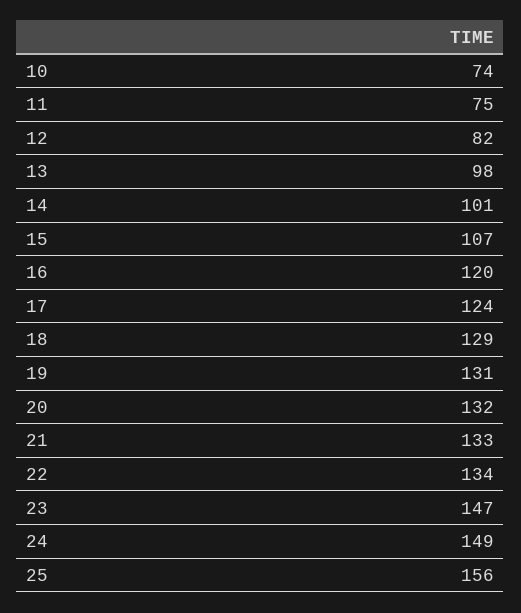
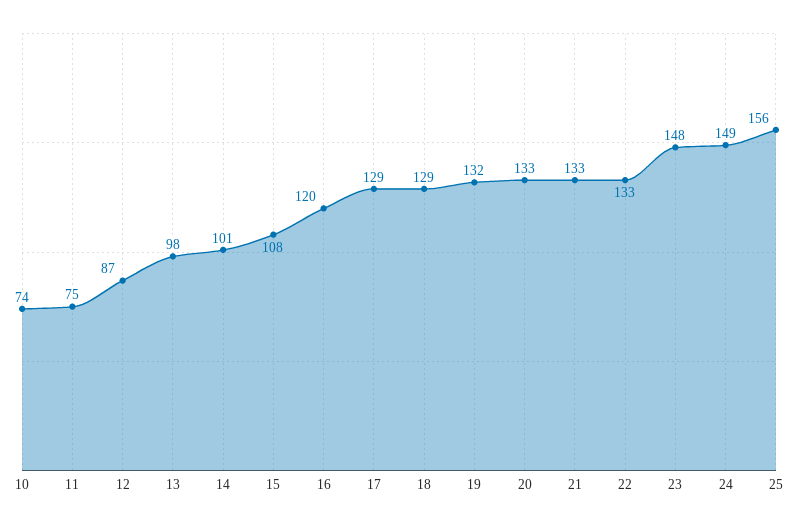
  {
    "10": 74,
    "11": 75,
-   "12": 82,
+   "12": 87,
    "13": 98,
    "14": 101,
-   "15": 107,
+   "15": 108,
    "16": 120,
-   "17": 124,
+   "17": 129,
    "18": 129,
-   "19": 131,
+   "19": 132,
-   "20": 132,
+   "20": 133,
    "21": 133,
-   "22": 134,
+   "22": 133,
-   "23": 147,
+   "23": 148,
    "24": 149,
    "25": 156
  }

